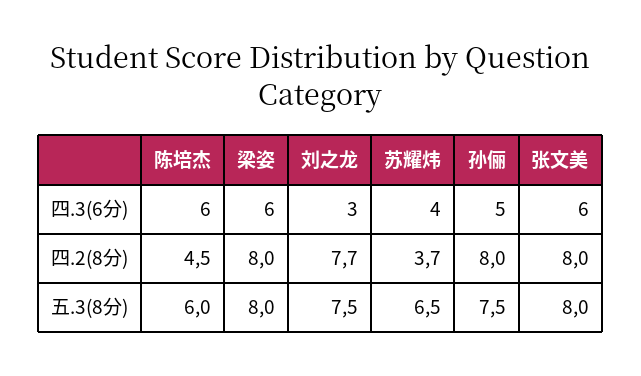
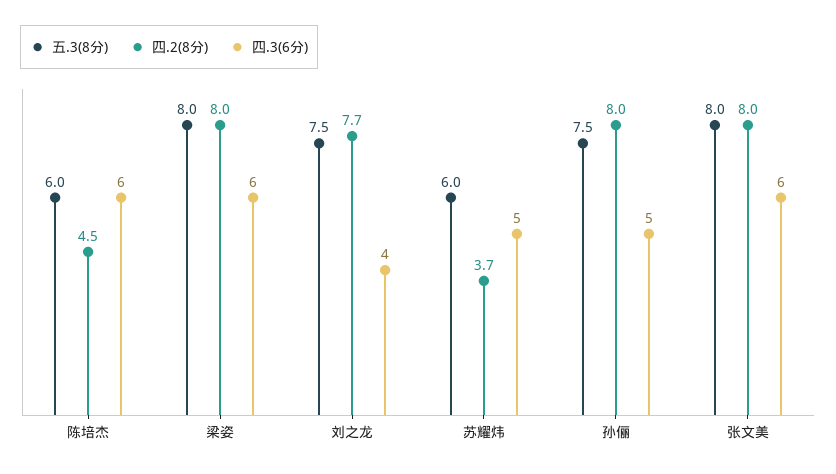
  {
    "四.3(6分)": {
      "陈培杰": 6,
      "梁姿": 6,
-     "刘之龙": 3,
+     "刘之龙": 4,
-     "苏耀炜": 4,
+     "苏耀炜": 5,
      "孙俪": 5,
      "张文美": 6
    },
    "四.2(8分)": {
      "陈培杰": 4.5,
      "梁姿": 8,
      "刘之龙": 7.7,
      "苏耀炜": 3.7,
      "孙俪": 8,
      "张文美": 8
    },
    "五.3(8分)": {
      "陈培杰": 6,
      "梁姿": 8,
      "刘之龙": 7.5,
-     "苏耀炜": 6.5,
+     "苏耀炜": 6,
      "孙俪": 7.5,
      "张文美": 8
    }
  }

